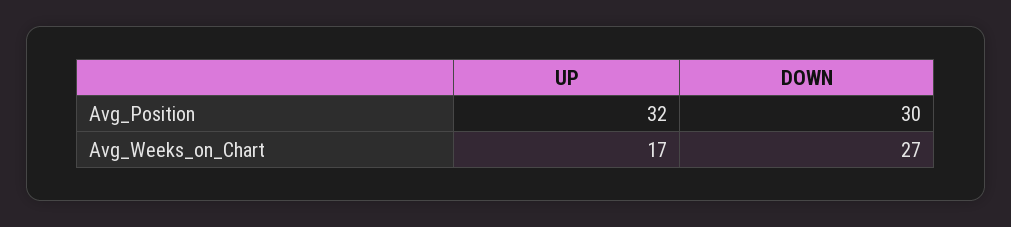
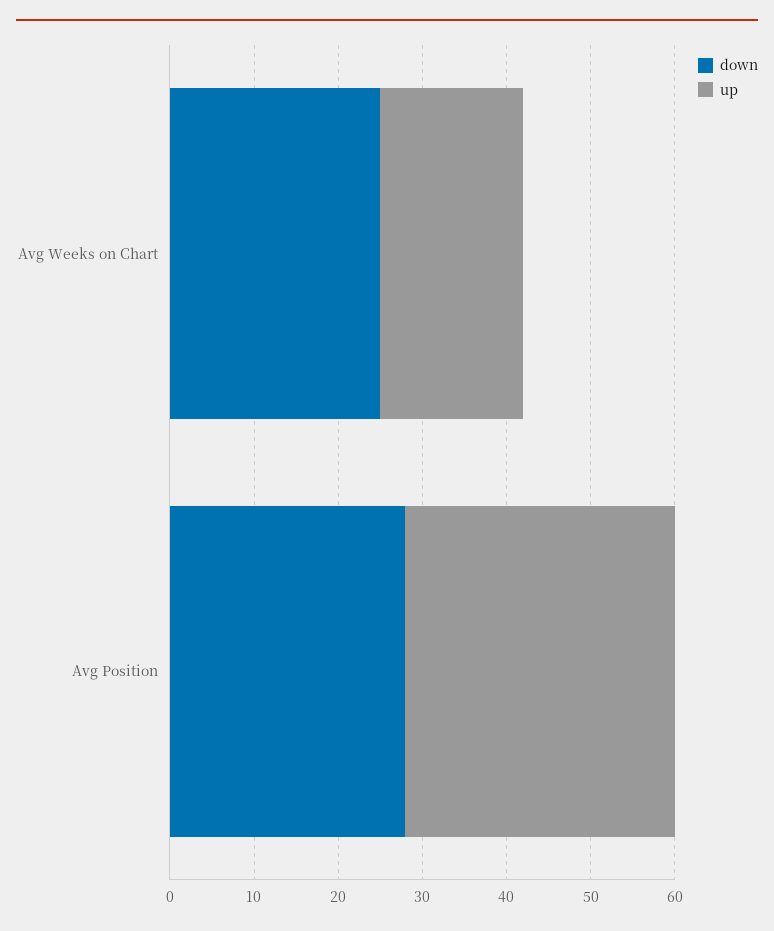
  {
    "UP": {
      "Avg_Position": 32,
      "Avg_Weeks_on_Chart": 17
    },
    "DOWN": {
-     "Avg_Position": 30,
+     "Avg_Position": 28,
-     "Avg_Weeks_on_Chart": 27
+     "Avg_Weeks_on_Chart": 25
    }
  }

